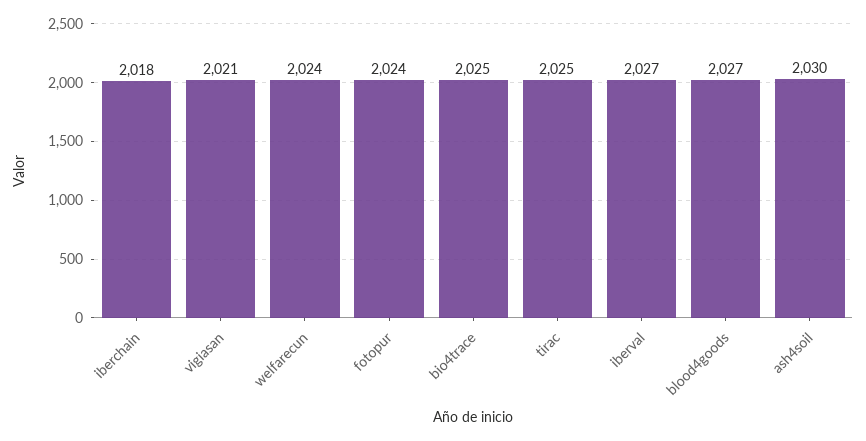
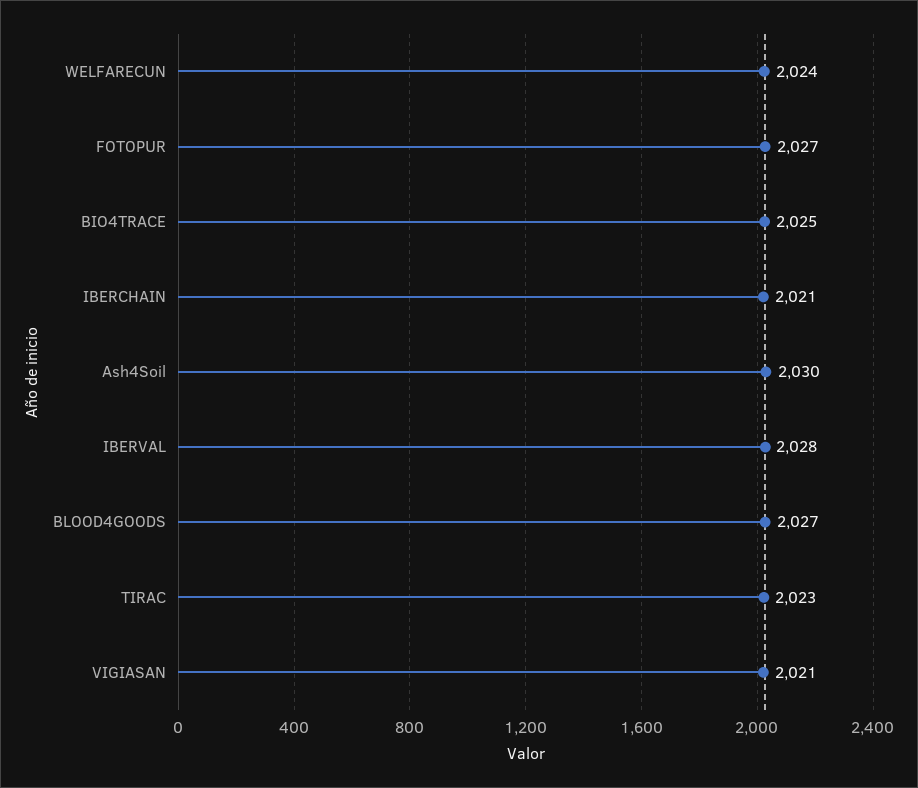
  {
-   "iberchain": 2018,
+   "iberchain": 2021,
    "vigiasan": 2021,
    "welfarecun": 2024,
-   "fotopur": 2024,
+   "fotopur": 2027,
    "bio4trace": 2025,
-   "tirac": 2025,
+   "tirac": 2023,
-   "iberval": 2027,
+   "iberval": 2028,
    "blood4goods": 2027,
    "ash4soil": 2030
  }

